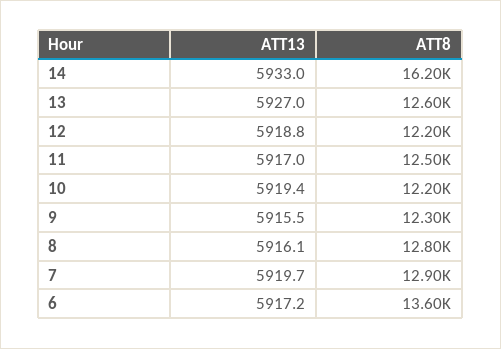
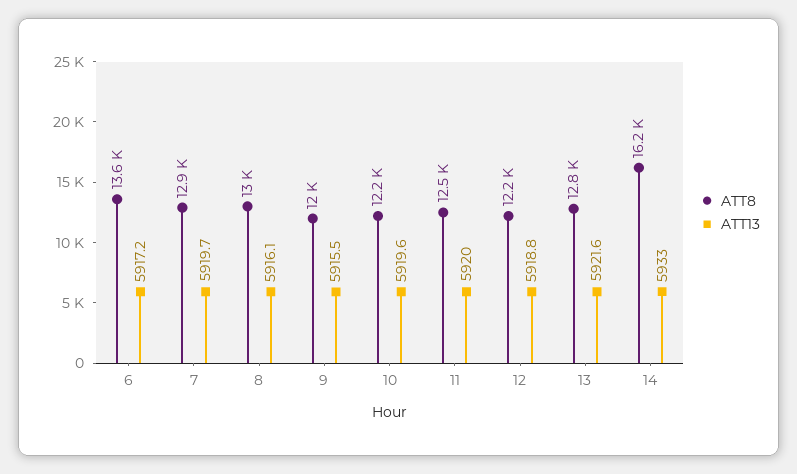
  {
    "ATT13": {
      "14": 5933,
-     "13": 5927,
+     "13": 5921.6,
      "12": 5918.8,
-     "11": 5917,
+     "11": 5920,
-     "10": 5919.4,
+     "10": 5919.6,
      "9": 5915.5,
      "8": 5916.1,
      "7": 5919.7,
      "6": 5917.2
    },
    "ATT8": {
      "14": 16200,
-     "13": 12600,
+     "13": 12800,
      "12": 12200,
      "11": 12500,
      "10": 12200,
-     "9": 12300,
+     "9": 12000,
-     "8": 12800,
+     "8": 13000,
      "7": 12900,
      "6": 13600
    }
  }

